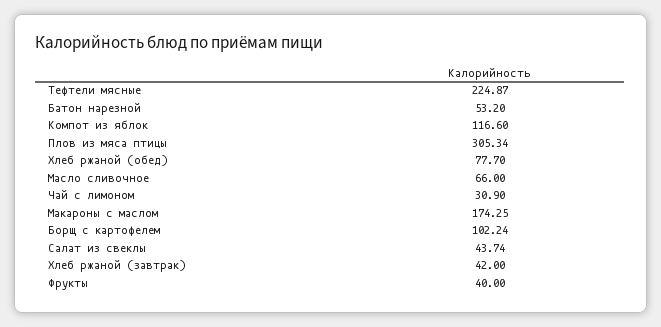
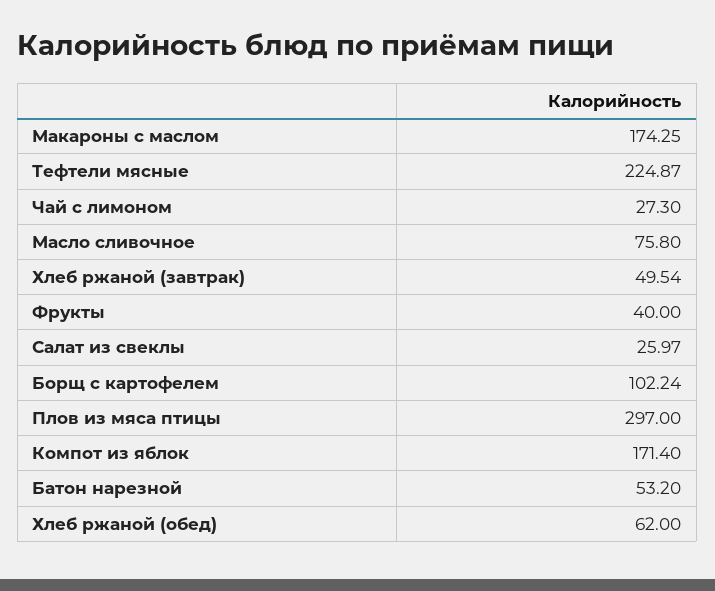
  {
    "Тефтели мясные": 224.87,
    "Батон нарезной": 53.2,
-   "Компот из яблок": 116.6,
+   "Компот из яблок": 171.4,
-   "Плов из мяса птицы": 305.34,
+   "Плов из мяса птицы": 297,
-   "Хлеб ржаной (обед)": 77.7,
+   "Хлеб ржаной (обед)": 62,
-   "Масло сливочное": 66,
+   "Масло сливочное": 75.8,
-   "Чай с лимоном": 30.9,
+   "Чай с лимоном": 27.3,
    "Макароны с маслом": 174.25,
    "Борщ с картофелем": 102.24,
-   "Салат из свеклы": 43.74,
+   "Салат из свеклы": 25.97,
-   "Хлеб ржаной (завтрак)": 42,
+   "Хлеб ржаной (завтрак)": 49.54,
    "Фрукты": 40
  }

